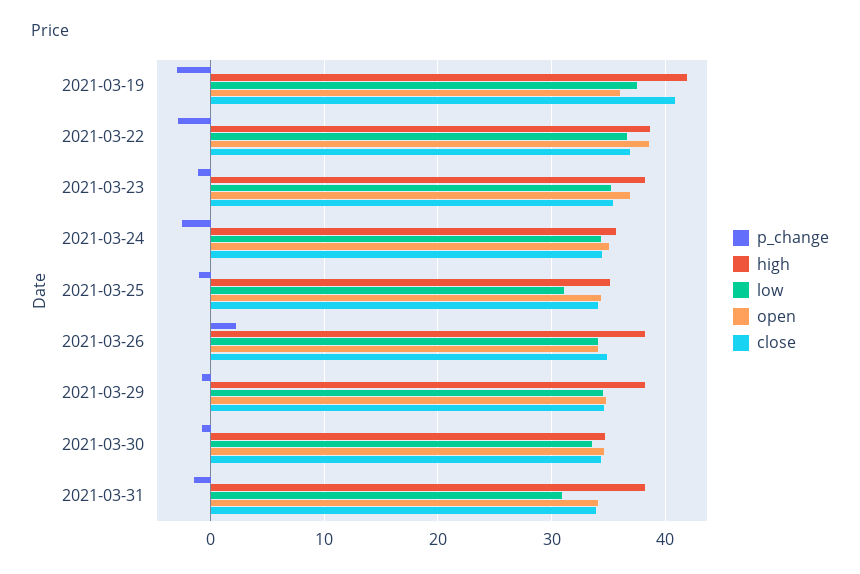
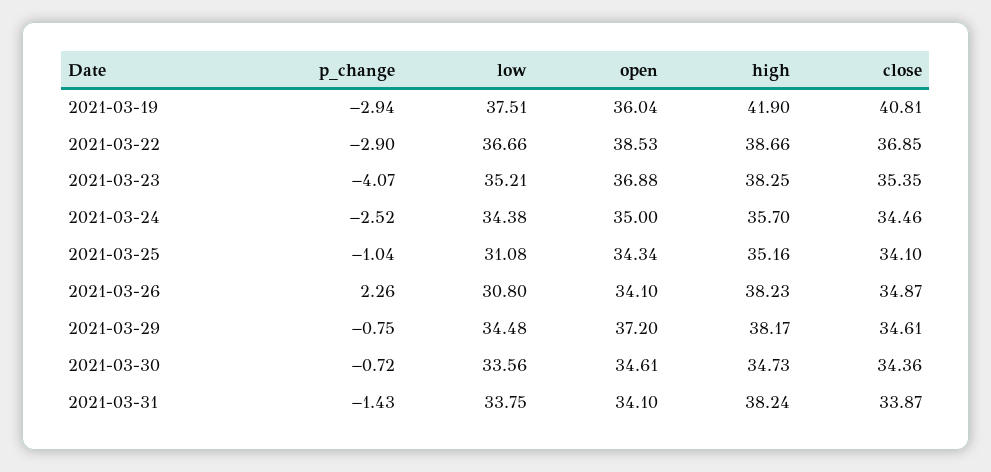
  {
    "p_change": {
      "2021-03-19": -2.94,
      "2021-03-22": -2.9,
-     "2021-03-23": -1,
+     "2021-03-23": -4.07,
      "2021-03-24": -2.52,
      "2021-03-25": -1.04,
      "2021-03-26": 2.26,
      "2021-03-29": -0.75,
      "2021-03-30": -0.72,
      "2021-03-31": -1.43
    },
    "high": {
      "2021-03-19": 41.9,
      "2021-03-22": 38.66,
      "2021-03-23": 38.25,
      "2021-03-24": 35.7,
      "2021-03-25": 35.16,
      "2021-03-26": 38.23,
      "2021-03-29": 38.17,
      "2021-03-30": 34.73,
      "2021-03-31": 38.24
    },
    "low": {
      "2021-03-19": 37.51,
      "2021-03-22": 36.66,
      "2021-03-23": 35.21,
      "2021-03-24": 34.38,
      "2021-03-25": 31.08,
-     "2021-03-26": 34,
+     "2021-03-26": 30.8,
      "2021-03-29": 34.48,
      "2021-03-30": 33.56,
-     "2021-03-31": 31
+     "2021-03-31": 33.75
    },
    "open": {
      "2021-03-19": 36.04,
      "2021-03-22": 38.53,
      "2021-03-23": 36.88,
      "2021-03-24": 35,
      "2021-03-25": 34.34,
      "2021-03-26": 34.1,
-     "2021-03-29": 35,
+     "2021-03-29": 37.2,
      "2021-03-30": 34.61,
      "2021-03-31": 34.1
    },
    "close": {
      "2021-03-19": 40.81,
      "2021-03-22": 36.85,
      "2021-03-23": 35.35,
      "2021-03-24": 34.46,
      "2021-03-25": 34.1,
      "2021-03-26": 34.87,
      "2021-03-29": 34.61,
      "2021-03-30": 34.36,
      "2021-03-31": 33.87
    }
  }

